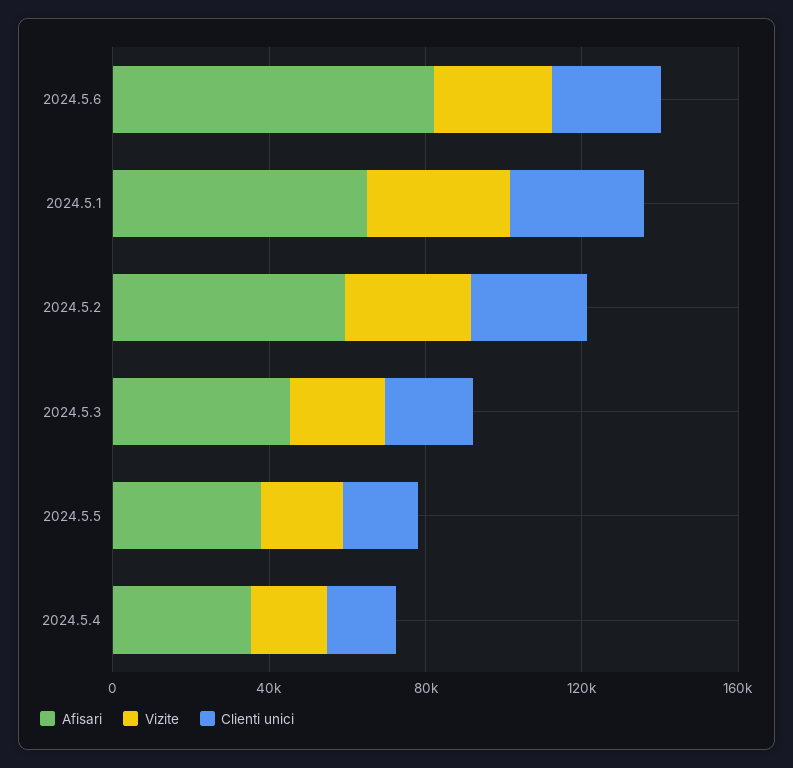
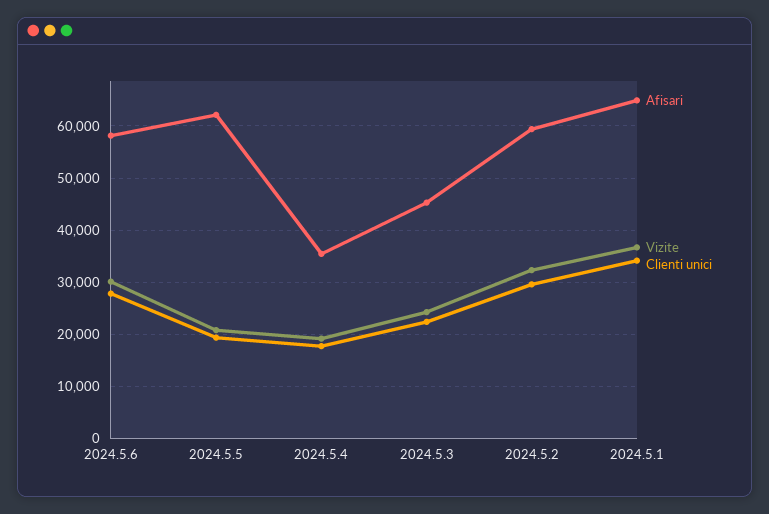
  {
    "Afisari": {
-     "2024.5.6": 80000,
+     "2024.5.6": 58000,
      "2024.5.1": 64000,
      "2024.5.2": 60000,
      "2024.5.3": 46000,
-     "2024.5.5": 40000,
+     "2024.5.5": 62000,
      "2024.5.4": 36000
    },
    "Vizite": {
      "2024.5.6": 30000,
      "2024.5.1": 36000,
      "2024.5.2": 32000,
      "2024.5.3": 24000,
      "2024.5.5": 20000,
      "2024.5.4": 20000
    },
    "Clienti unici": {
      "2024.5.6": 28000,
      "2024.5.1": 34000,
      "2024.5.2": 30000,
      "2024.5.3": 22000,
      "2024.5.5": 20000,
      "2024.5.4": 18000
    }
  }

